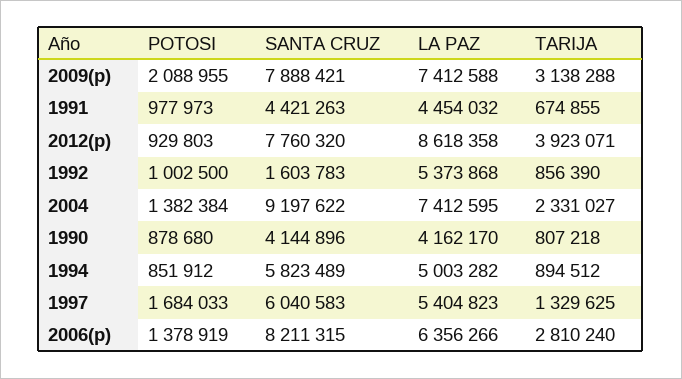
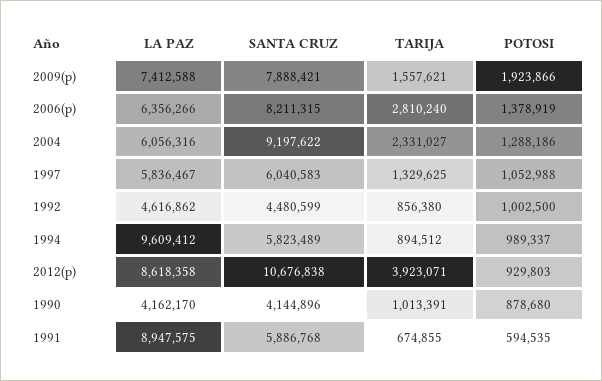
  {
    "POTOSI": {
-     "2009(p)": 2088955,
+     "2009(p)": 1923866,
-     "1991": 977973,
+     "1991": 594535,
      "2012(p)": 929803,
      "1992": 1002500,
-     "2004": 1382384,
+     "2004": 1288186,
      "1990": 878680,
-     "1994": 851912,
+     "1994": 989337,
-     "1997": 1684033,
+     "1997": 1052988,
      "2006(p)": 1378919
    },
    "SANTA CRUZ": {
      "2009(p)": 7888421,
-     "1991": 4421263,
+     "1991": 5886768,
-     "2012(p)": 7760320,
+     "2012(p)": 10676838,
-     "1992": 1603783,
+     "1992": 4480599,
      "2004": 9197622,
      "1990": 4144896,
      "1994": 5823489,
      "1997": 6040583,
      "2006(p)": 8211315
    },
    "LA PAZ": {
      "2009(p)": 7412588,
-     "1991": 4454032,
+     "1991": 8947575,
      "2012(p)": 8618358,
-     "1992": 5373868,
+     "1992": 4616862,
-     "2004": 7412595,
+     "2004": 6056316,
      "1990": 4162170,
-     "1994": 5003282,
+     "1994": 9609412,
-     "1997": 5404823,
+     "1997": 5836467,
      "2006(p)": 6356266
    },
    "TARIJA": {
-     "2009(p)": 3138288,
+     "2009(p)": 1557621,
      "1991": 674855,
      "2012(p)": 3923071,
-     "1992": 856390,
+     "1992": 856380,
      "2004": 2331027,
-     "1990": 807218,
+     "1990": 1013391,
      "1994": 894512,
      "1997": 1329625,
      "2006(p)": 2810240
    }
  }

